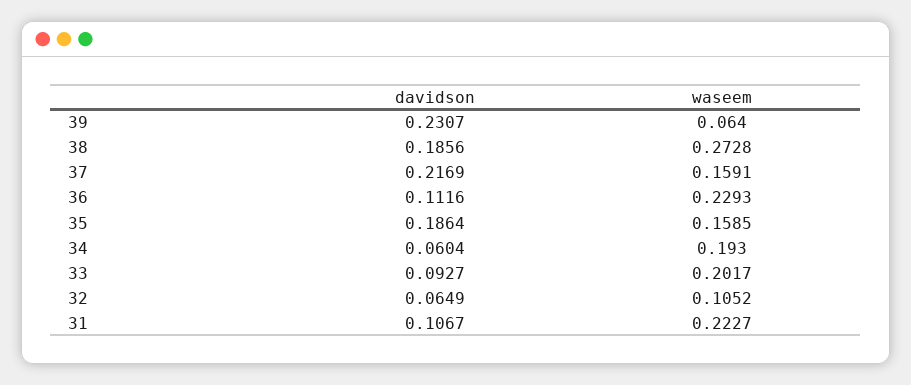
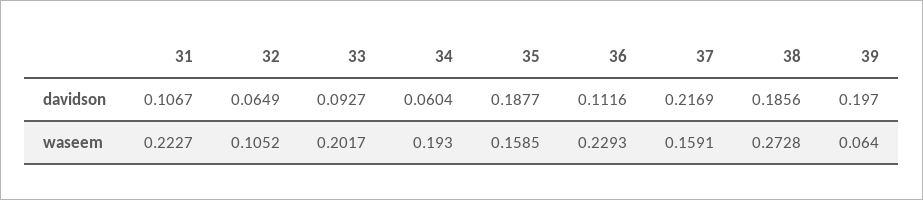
  {
    "davidson": {
-     "39": 0.2307,
+     "39": 0.197,
      "38": 0.1856,
      "37": 0.2169,
      "36": 0.1116,
-     "35": 0.1864,
+     "35": 0.1877,
      "34": 0.0604,
      "33": 0.0927,
      "32": 0.0649,
      "31": 0.1067
    },
    "waseem": {
      "39": 0.064,
      "38": 0.2728,
      "37": 0.1591,
      "36": 0.2293,
      "35": 0.1585,
      "34": 0.193,
      "33": 0.2017,
      "32": 0.1052,
      "31": 0.2227
    }
  }

